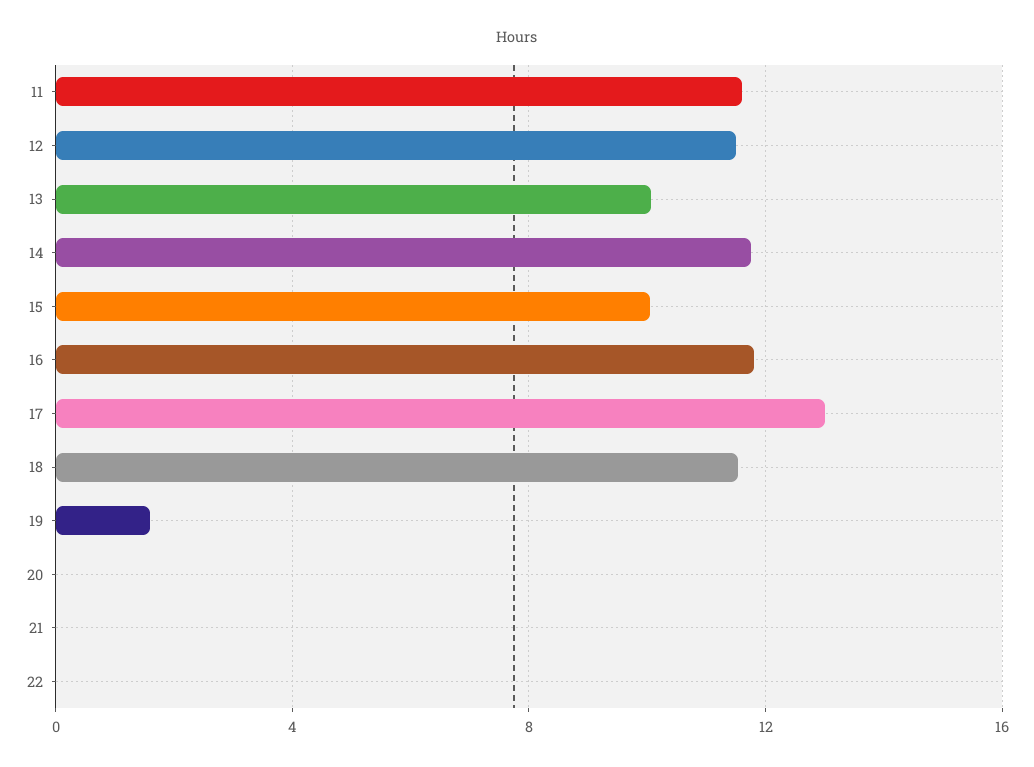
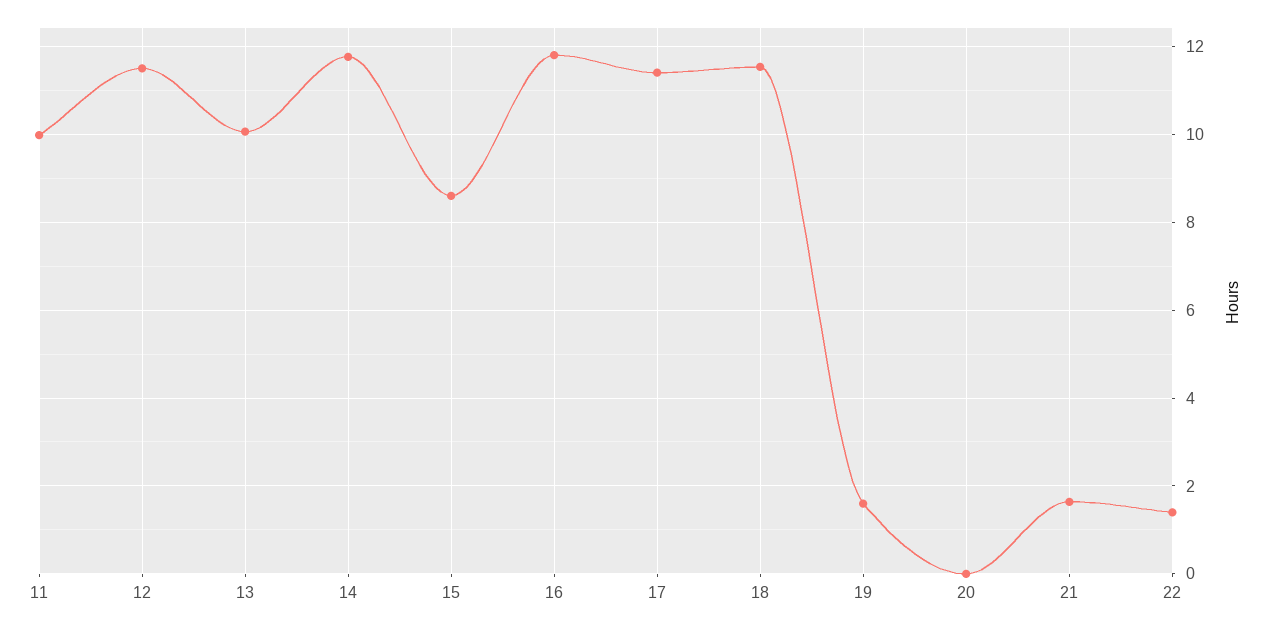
  {
-   "11": 11.5,
+   "11": 10,
    "12": 11.6,
    "13": 10,
    "14": 11.8,
-   "15": 10,
+   "15": 8.6,
    "16": 11.8,
-   "17": 13,
+   "17": 11.4,
    "18": 11.6,
    "19": 1.6,
    "20": 0,
-   "21": 0,
+   "21": 1.6,
-   "22": 0
+   "22": 1.4
  }

